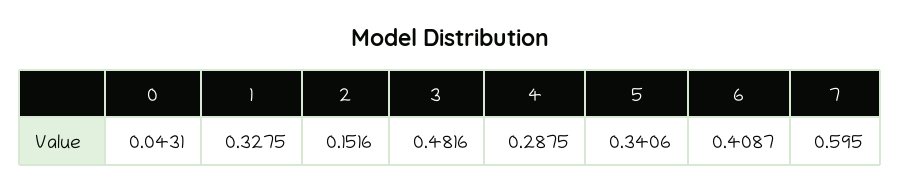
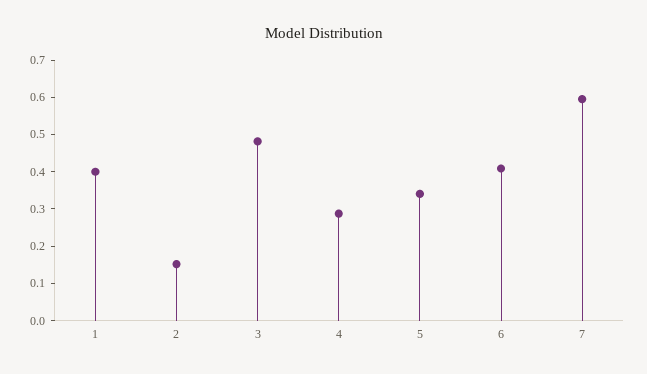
  {
-   "0": 0.0431,
-   "1": 0.3275,
+   "1": 0.4,
    "2": 0.1516,
    "3": 0.4816,
    "4": 0.2875,
    "5": 0.3406,
    "6": 0.4087,
    "7": 0.595
  }

